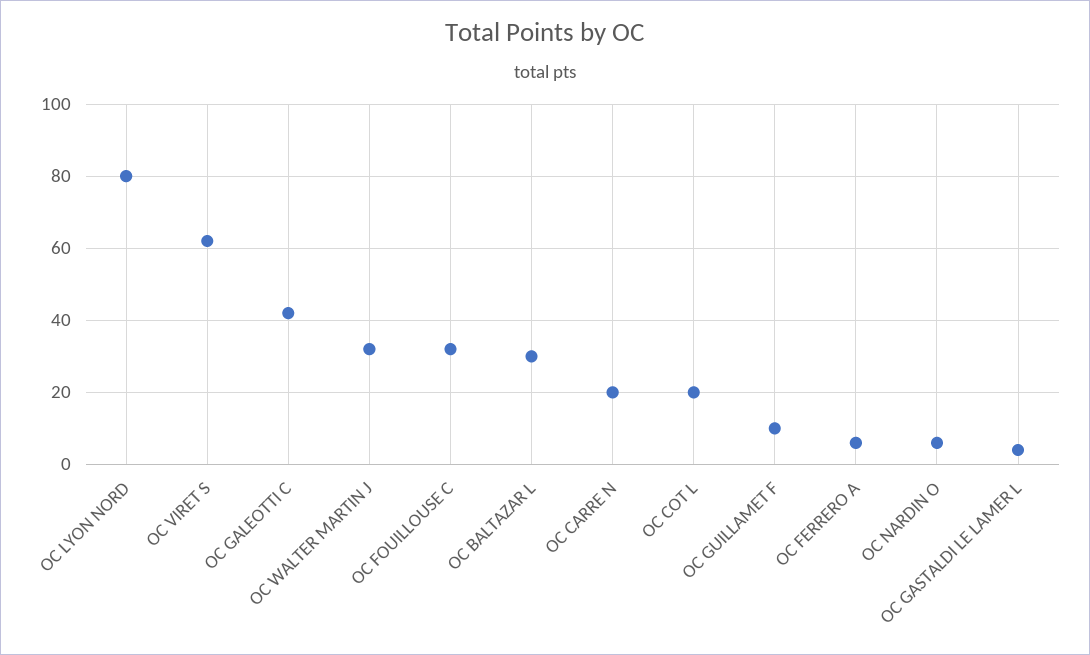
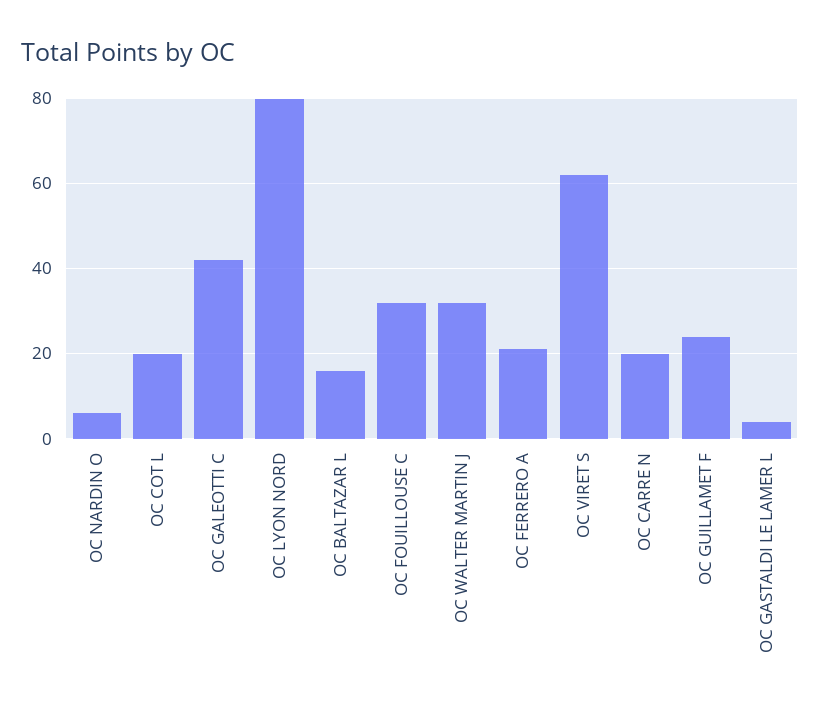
  {
    "OC LYON NORD": 80,
    "OC VIRET S": 60,
    "OC GALEOTTI C": 40,
    "OC WALTER MARTIN J": 30,
    "OC FOUILLOUSE C": 30,
-   "OC BALTAZAR L": 30,
+   "OC BALTAZAR L": 15,
    "OC CARRE N": 20,
    "OC COT L": 20,
-   "OC GUILLAMET F": 10,
+   "OC GUILLAMET F": 25,
-   "OC FERRERO A": 5,
+   "OC FERRERO A": 20,
    "OC NARDIN O": 5,
    "OC GASTALDI LE LAMER L": 5
  }

